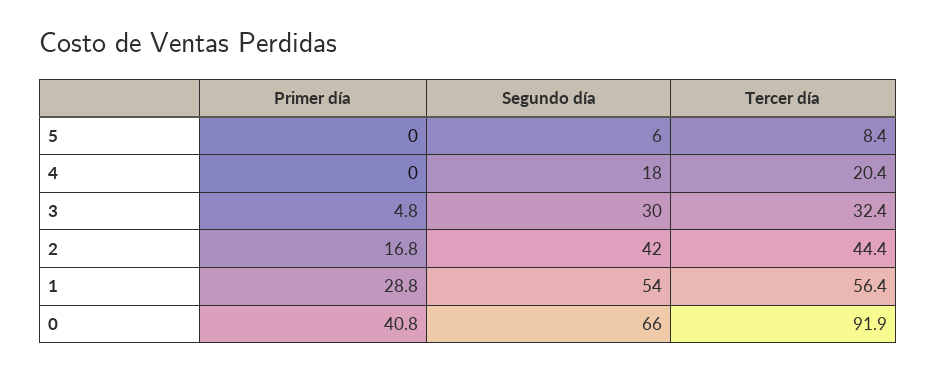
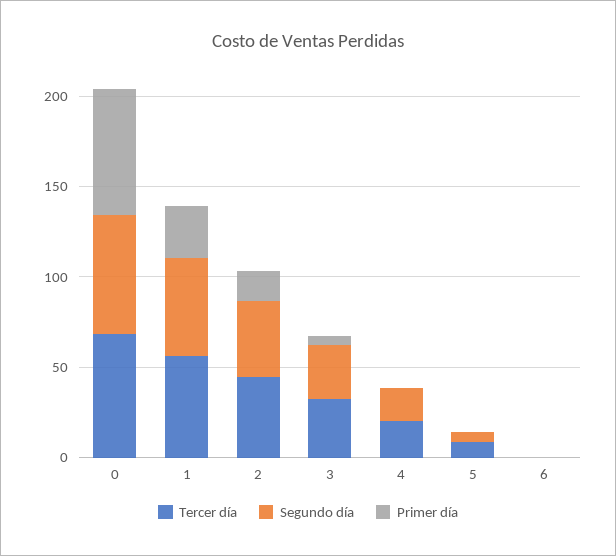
  {
    "Primer día": {
      "5": 0,
      "4": 0,
      "3": 4.8,
      "2": 16.8,
      "1": 28.8,
-     "0": 40.8
+     "0": 70,
+     "6": 0
    },
    "Segundo día": {
      "5": 6,
      "4": 18,
      "3": 30,
      "2": 42,
      "1": 54,
-     "0": 66
+     "0": 66,
+     "6": 0
    },
    "Tercer día": {
      "5": 8.4,
      "4": 20.4,
      "3": 32.4,
      "2": 44.4,
      "1": 56.4,
-     "0": 91.9
+     "0": 70,
+     "6": 0
    }
  }

